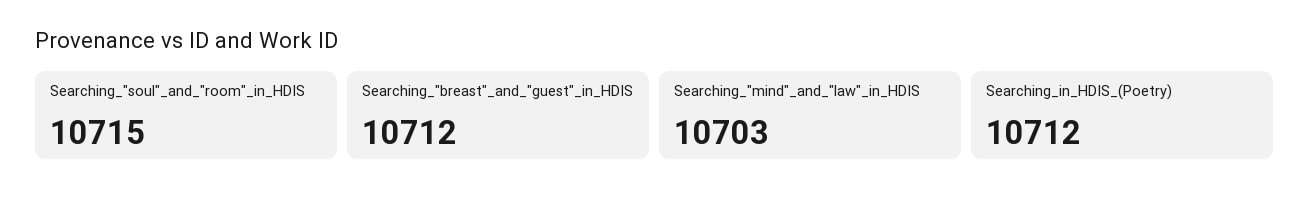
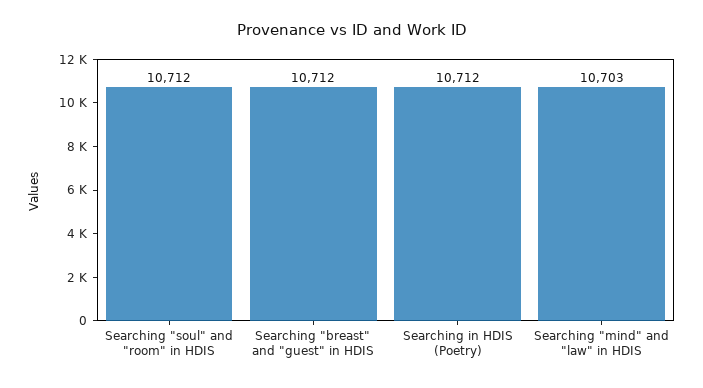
  {
-   "Searching_\"soul\"_and_\"room\"_in_HDIS": 10715,
+   "Searching_\"soul\"_and_\"room\"_in_HDIS": 10712,
    "Searching_\"breast\"_and_\"guest\"_in_HDIS": 10712,
    "Searching_\"mind\"_and_\"law\"_in_HDIS": 10703,
    "Searching_in_HDIS_(Poetry)": 10712
  }

